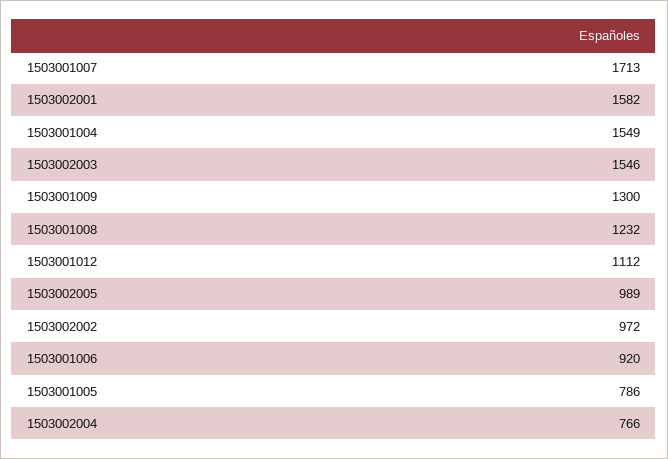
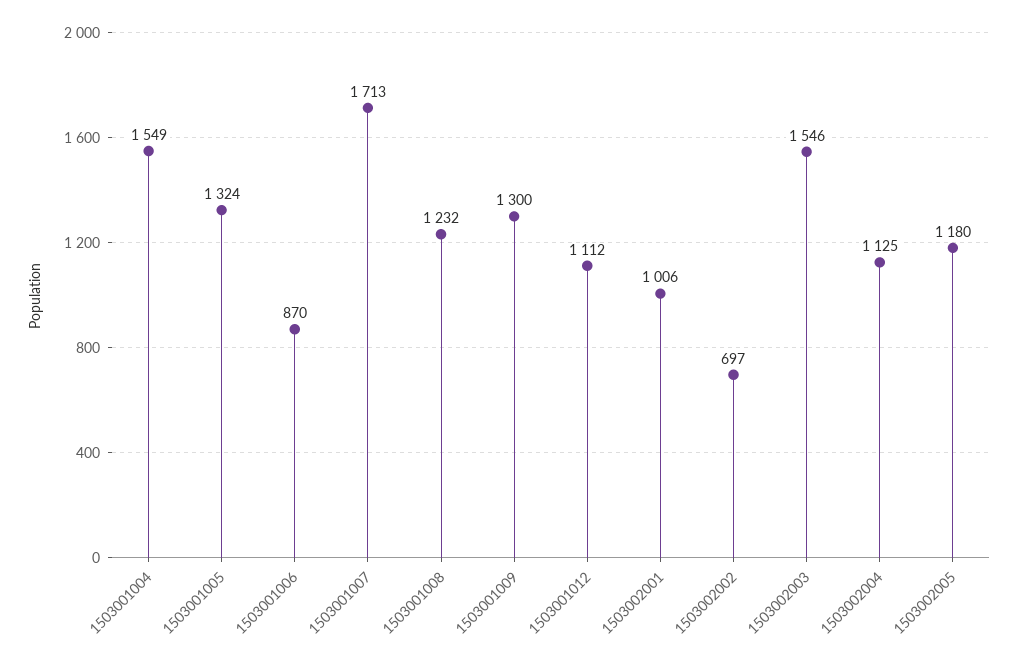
  {
    "1503001007": 1713,
-   "1503002001": 1582,
+   "1503002001": 1006,
    "1503001004": 1549,
    "1503002003": 1546,
    "1503001009": 1300,
    "1503001008": 1232,
    "1503001012": 1112,
-   "1503002005": 989,
+   "1503002005": 1180,
-   "1503002002": 972,
+   "1503002002": 697,
-   "1503001006": 920,
+   "1503001006": 870,
-   "1503001005": 786,
+   "1503001005": 1324,
-   "1503002004": 766
+   "1503002004": 1125
  }

